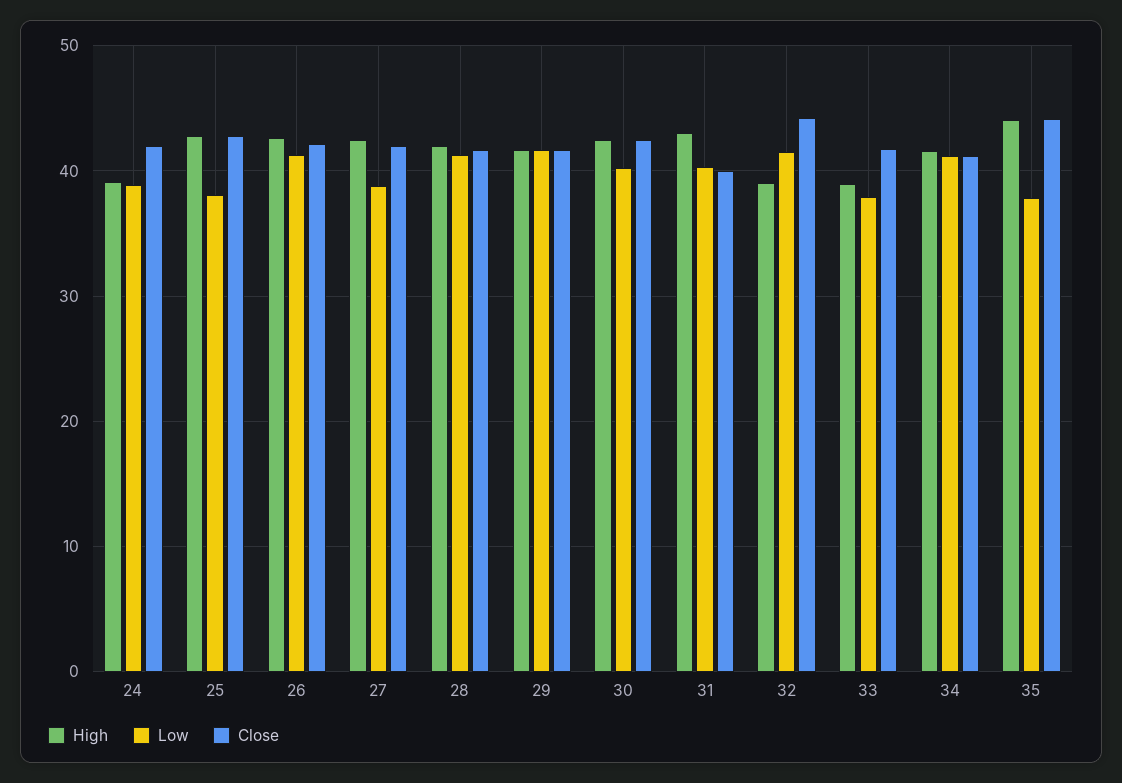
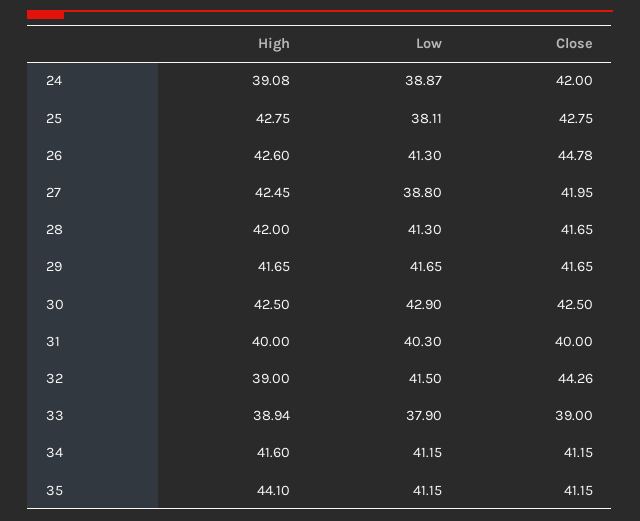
  {
    "High": {
      "24": 39.08,
      "25": 42.75,
      "26": 42.6,
      "27": 42.45,
      "28": 42,
      "29": 41.65,
      "30": 42.5,
-     "31": 43,
+     "31": 40,
      "32": 39,
      "33": 38.94,
      "34": 41.6,
      "35": 44.1
    },
    "Low": {
      "24": 38.87,
      "25": 38.11,
      "26": 41.3,
      "27": 38.8,
      "28": 41.3,
      "29": 41.65,
-     "30": 40,
+     "30": 42.9,
      "31": 40.3,
      "32": 41.5,
      "33": 37.9,
      "34": 41.15,
-     "35": 38
+     "35": 41.15
    },
    "Close": {
      "24": 42,
      "25": 42.75,
-     "26": 42,
+     "26": 44.78,
      "27": 41.95,
      "28": 41.65,
      "29": 41.65,
      "30": 42.5,
      "31": 40,
      "32": 44.26,
-     "33": 42,
+     "33": 39,
      "34": 41.15,
-     "35": 44
+     "35": 41.15
    }
  }

